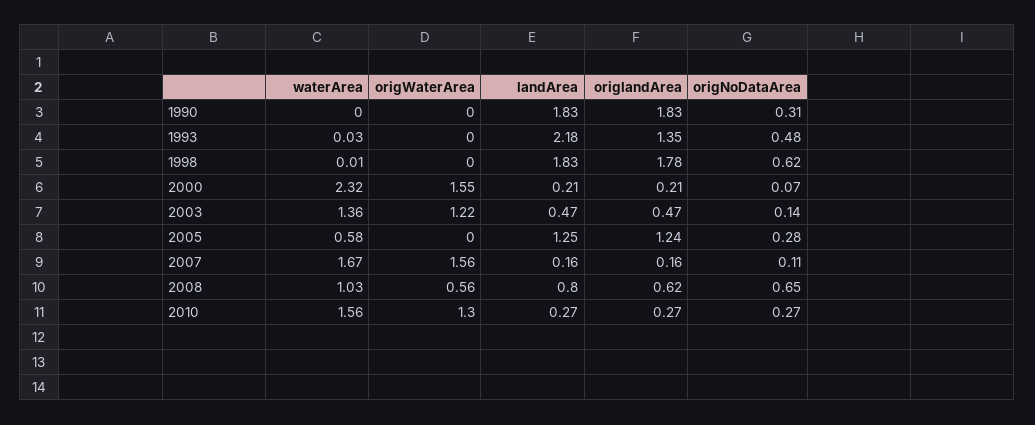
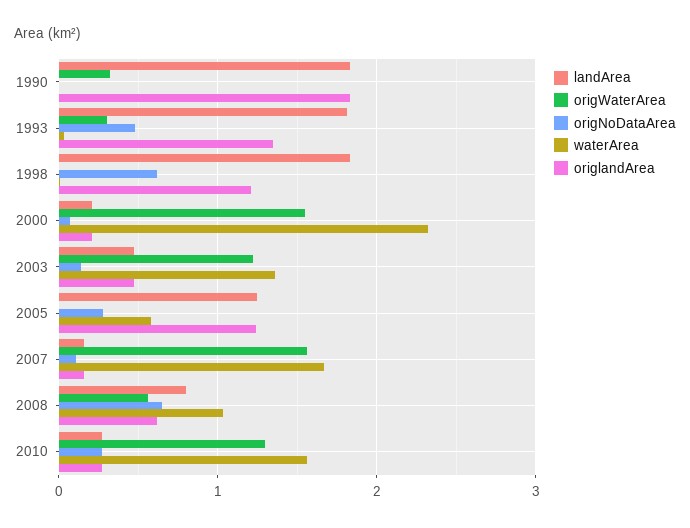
  {
    "waterArea": {
      "1990": 0,
      "1993": 0.03,
      "1998": 0.01,
      "2000": 2.32,
      "2003": 1.36,
      "2005": 0.58,
      "2007": 1.67,
      "2008": 1.03,
      "2010": 1.56
    },
    "origWaterArea": {
-     "1990": 0,
+     "1990": 0.3,
-     "1993": 0,
+     "1993": 0.3,
      "1998": 0,
      "2000": 1.55,
      "2003": 1.22,
      "2005": 0,
      "2007": 1.56,
      "2008": 0.56,
      "2010": 1.3
    },
    "landArea": {
      "1990": 1.83,
-     "1993": 2.18,
+     "1993": 1.8,
      "1998": 1.83,
      "2000": 0.21,
      "2003": 0.47,
      "2005": 1.25,
      "2007": 0.16,
      "2008": 0.8,
      "2010": 0.27
    },
    "origlandArea": {
      "1990": 1.83,
      "1993": 1.35,
-     "1998": 1.78,
+     "1998": 1.2,
      "2000": 0.21,
      "2003": 0.47,
      "2005": 1.24,
      "2007": 0.16,
      "2008": 0.62,
      "2010": 0.27
    },
    "origNoDataArea": {
-     "1990": 0.31,
+     "1990": 0,
      "1993": 0.48,
      "1998": 0.62,
      "2000": 0.07,
      "2003": 0.14,
      "2005": 0.28,
      "2007": 0.11,
      "2008": 0.65,
      "2010": 0.27
    }
  }

